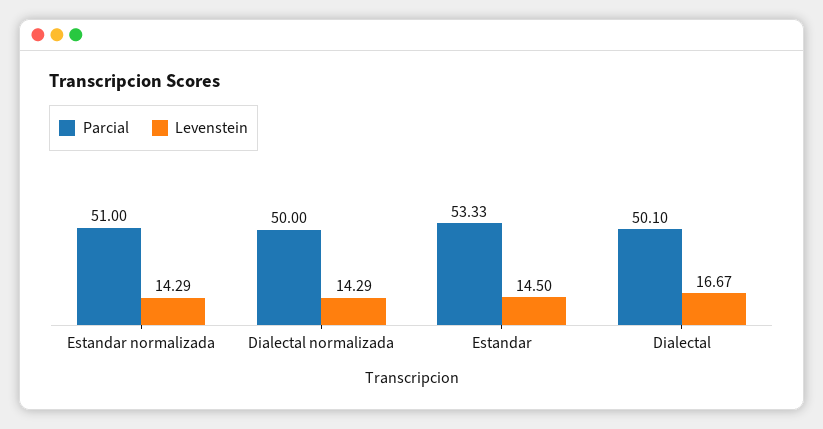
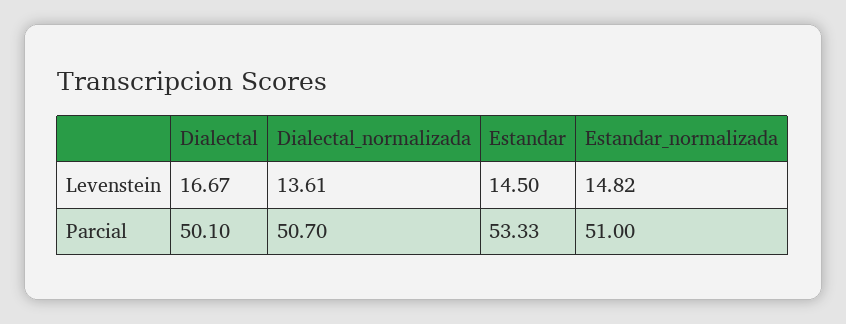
  {
    "Parcial": {
      "Estandar normalizada": 51,
-     "Dialectal normalizada": 50,
+     "Dialectal normalizada": 50.7,
      "Estandar": 53.33,
      "Dialectal": 50.1
    },
    "Levenstein": {
-     "Estandar normalizada": 14.29,
+     "Estandar normalizada": 14.82,
-     "Dialectal normalizada": 14.29,
+     "Dialectal normalizada": 13.61,
      "Estandar": 14.5,
      "Dialectal": 16.67
    }
  }

